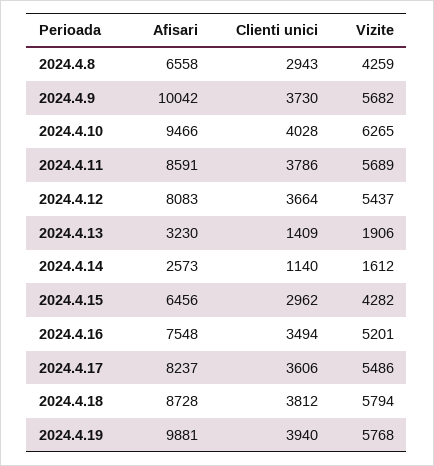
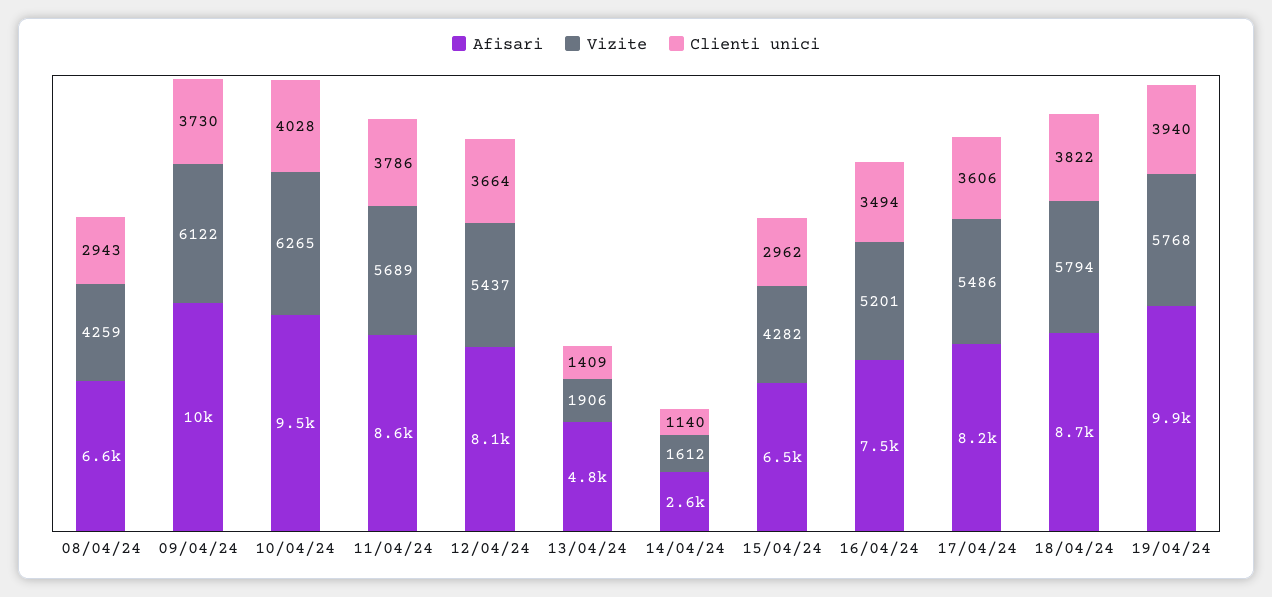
  {
    "Afisari": {
      "2024.4.8": 6558,
      "2024.4.9": 10042,
      "2024.4.10": 9466,
      "2024.4.11": 8591,
      "2024.4.12": 8083,
-     "2024.4.13": 3230,
+     "2024.4.13": 4800,
      "2024.4.14": 2573,
      "2024.4.15": 6456,
      "2024.4.16": 7548,
      "2024.4.17": 8237,
      "2024.4.18": 8728,
      "2024.4.19": 9881
    },
    "Clienti unici": {
      "2024.4.8": 2943,
      "2024.4.9": 3730,
      "2024.4.10": 4028,
      "2024.4.11": 3786,
      "2024.4.12": 3664,
      "2024.4.13": 1409,
      "2024.4.14": 1140,
      "2024.4.15": 2962,
      "2024.4.16": 3494,
      "2024.4.17": 3606,
-     "2024.4.18": 3812,
+     "2024.4.18": 3822,
      "2024.4.19": 3940
    },
    "Vizite": {
      "2024.4.8": 4259,
-     "2024.4.9": 5682,
+     "2024.4.9": 6122,
      "2024.4.10": 6265,
      "2024.4.11": 5689,
      "2024.4.12": 5437,
      "2024.4.13": 1906,
      "2024.4.14": 1612,
      "2024.4.15": 4282,
      "2024.4.16": 5201,
      "2024.4.17": 5486,
      "2024.4.18": 5794,
      "2024.4.19": 5768
    }
  }

